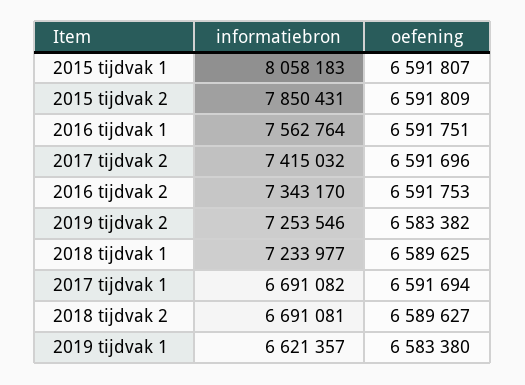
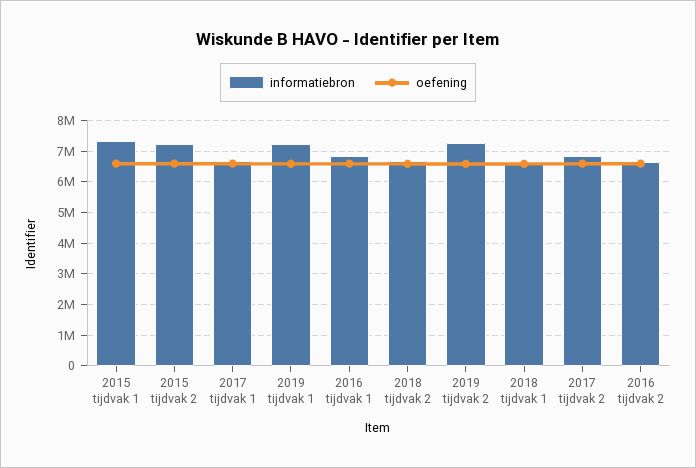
  {
    "informatiebron": {
-     "2015 tijdvak 1": 8058183,
+     "2015 tijdvak 1": 7400000,
-     "2015 tijdvak 2": 7850431,
+     "2015 tijdvak 2": 7200000,
-     "2016 tijdvak 1": 7562764,
+     "2016 tijdvak 1": 6800000,
-     "2017 tijdvak 2": 7415032,
+     "2017 tijdvak 2": 6800000,
-     "2016 tijdvak 2": 7343170,
+     "2016 tijdvak 2": 6600000,
      "2019 tijdvak 2": 7253546,
-     "2018 tijdvak 1": 7233977,
+     "2018 tijdvak 1": 6600000,
      "2017 tijdvak 1": 6691082,
      "2018 tijdvak 2": 6691081,
-     "2019 tijdvak 1": 6621357
+     "2019 tijdvak 1": 7200000
    },
    "oefening": {
      "2015 tijdvak 1": 6591807,
      "2015 tijdvak 2": 6591809,
      "2016 tijdvak 1": 6591751,
      "2017 tijdvak 2": 6591696,
      "2016 tijdvak 2": 6591753,
      "2019 tijdvak 2": 6583382,
      "2018 tijdvak 1": 6589625,
      "2017 tijdvak 1": 6591694,
      "2018 tijdvak 2": 6589627,
      "2019 tijdvak 1": 6583380
    }
  }

